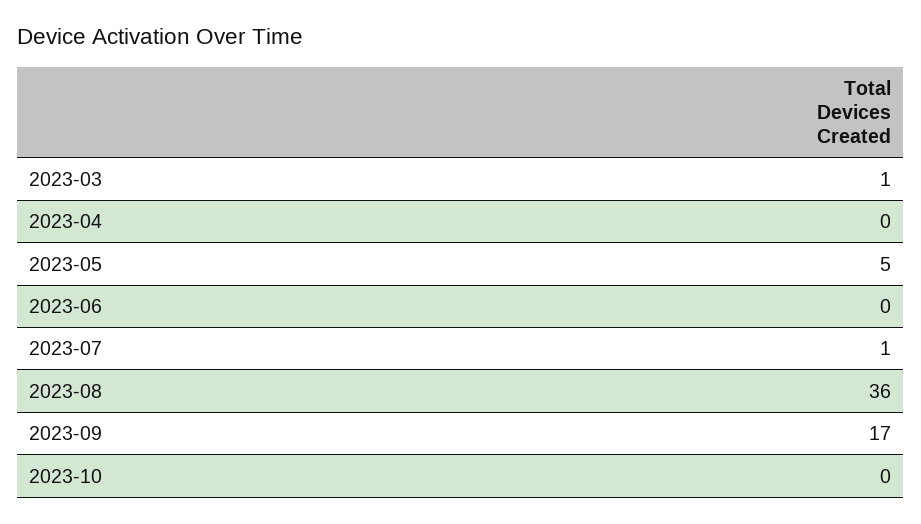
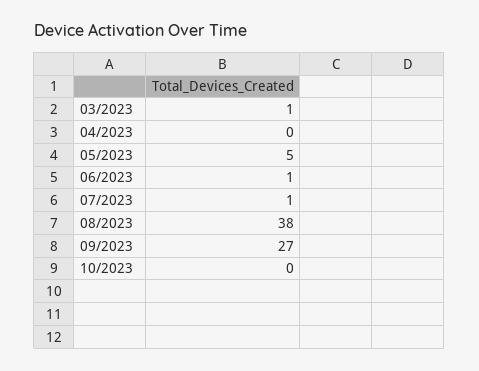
  {
    "2023-03": 1,
    "2023-04": 0,
    "2023-05": 5,
-   "2023-06": 0,
+   "2023-06": 1,
    "2023-07": 1,
-   "2023-08": 36,
+   "2023-08": 38,
-   "2023-09": 17,
+   "2023-09": 27,
    "2023-10": 0
  }

